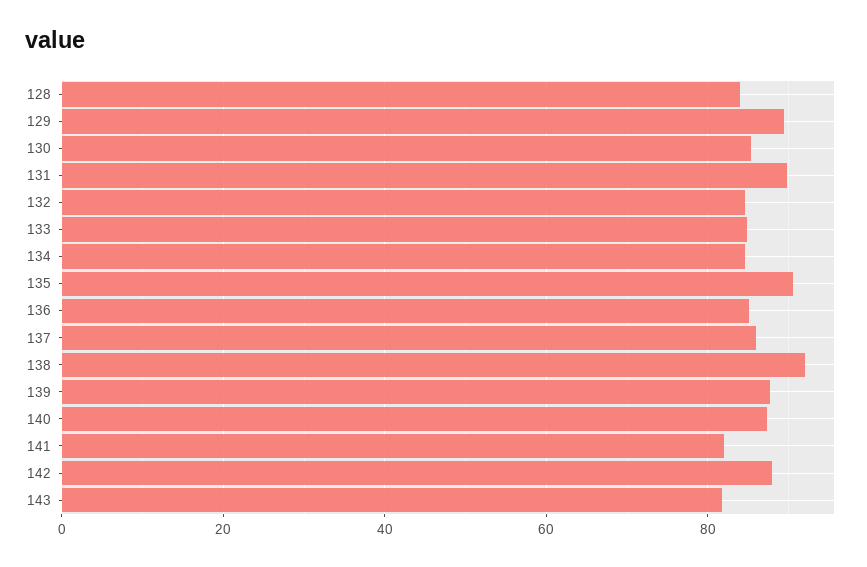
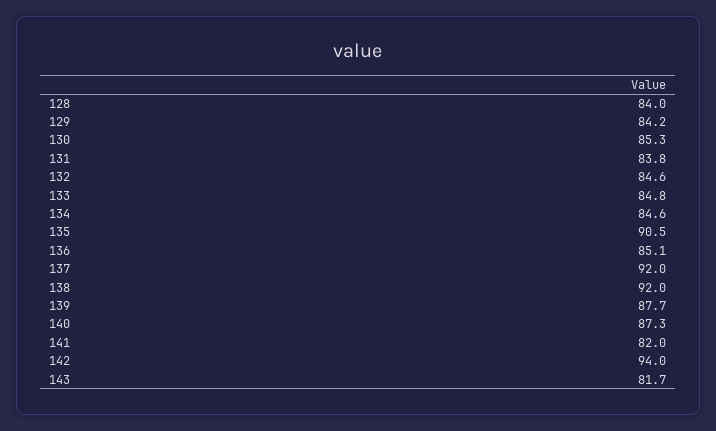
  {
    "128": 84,
-   "129": 90,
+   "129": 84.2,
    "130": 85.3,
-   "131": 90,
+   "131": 83.8,
    "132": 84.6,
    "133": 84.8,
    "134": 84.6,
    "135": 90.5,
    "136": 85.1,
-   "137": 86,
+   "137": 92,
    "138": 92,
    "139": 87.7,
    "140": 87.3,
    "141": 82,
-   "142": 88,
+   "142": 94,
    "143": 81.7
  }

